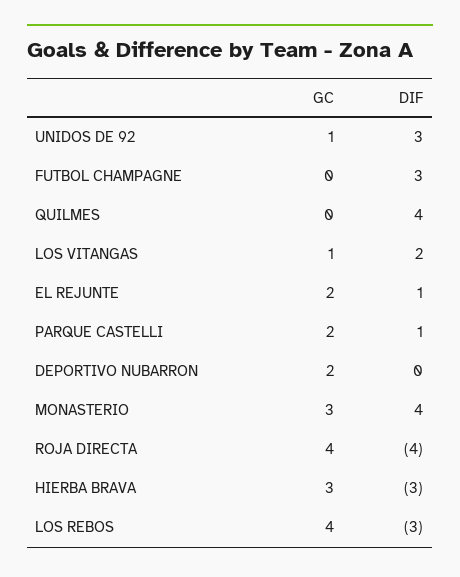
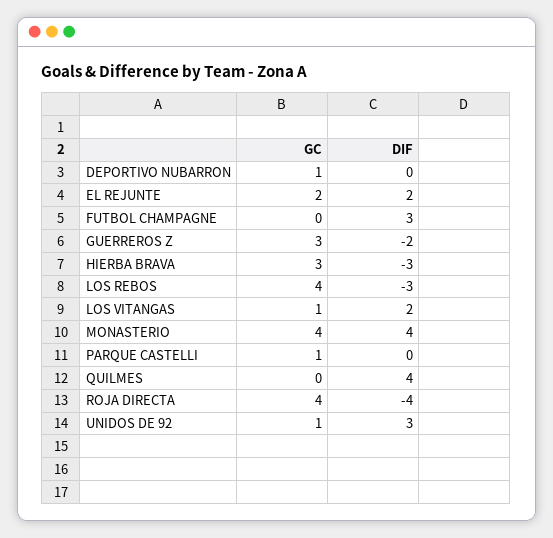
  {
    "GC": {
      "UNIDOS DE 92": 1,
      "FUTBOL CHAMPAGNE": 0,
      "QUILMES": 0,
      "LOS VITANGAS": 1,
      "EL REJUNTE": 2,
-     "PARQUE CASTELLI": 2,
+     "PARQUE CASTELLI": 1,
-     "DEPORTIVO NUBARRON": 2,
+     "DEPORTIVO NUBARRON": 1,
-     "MONASTERIO": 3,
+     "MONASTERIO": 4,
      "ROJA DIRECTA": 4,
      "HIERBA BRAVA": 3,
-     "LOS REBOS": 4
+     "LOS REBOS": 4,
+     "GUERREROS Z": 3
    },
    "DIF": {
      "UNIDOS DE 92": 3,
      "FUTBOL CHAMPAGNE": 3,
      "QUILMES": 4,
      "LOS VITANGAS": 2,
-     "EL REJUNTE": 1,
+     "EL REJUNTE": 2,
-     "PARQUE CASTELLI": 1,
+     "PARQUE CASTELLI": 0,
      "DEPORTIVO NUBARRON": 0,
      "MONASTERIO": 4,
      "ROJA DIRECTA": -4,
      "HIERBA BRAVA": -3,
-     "LOS REBOS": -3
+     "LOS REBOS": -3,
+     "GUERREROS Z": -2
    }
  }

